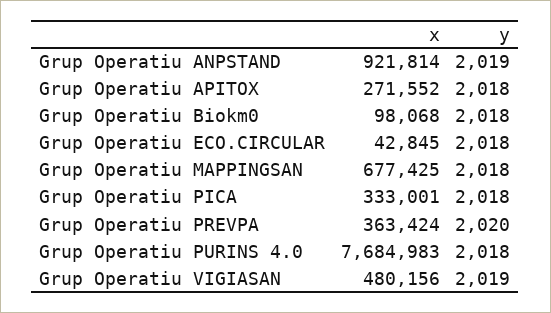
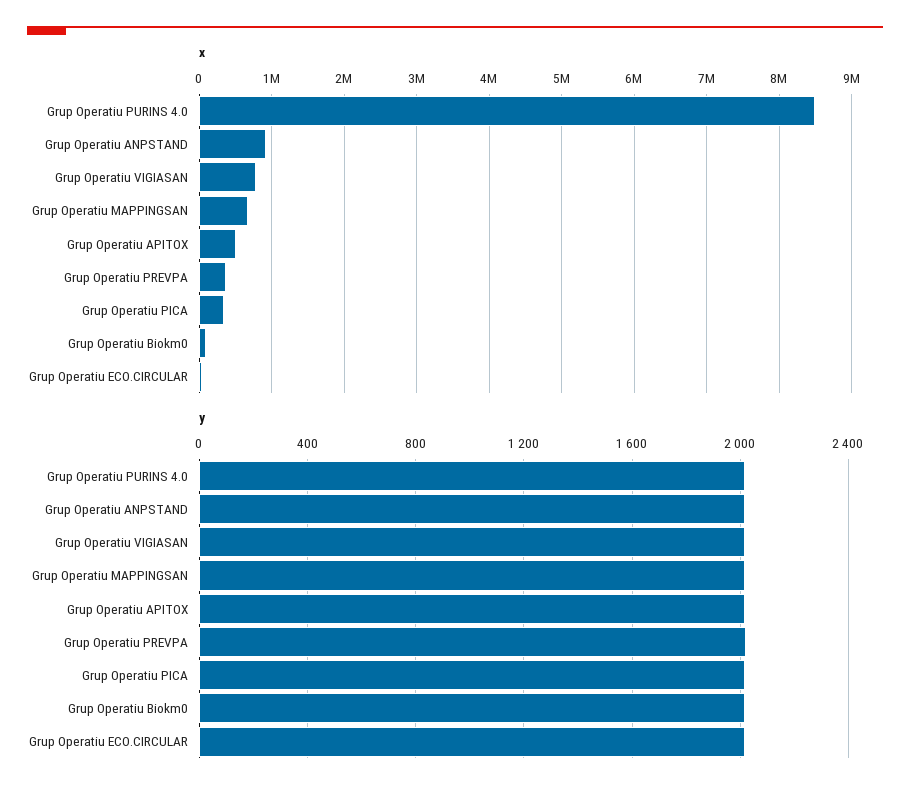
  {
    "x": {
      "Grup Operatiu ANPSTAND": 921814,
-     "Grup Operatiu APITOX": 271552,
+     "Grup Operatiu APITOX": 500000,
      "Grup Operatiu Biokm0": 98068,
      "Grup Operatiu ECO.CIRCULAR": 42845,
      "Grup Operatiu MAPPINGSAN": 677425,
      "Grup Operatiu PICA": 333001,
      "Grup Operatiu PREVPA": 363424,
-     "Grup Operatiu PURINS 4.0": 7684983,
+     "Grup Operatiu PURINS 4.0": 8500000,
-     "Grup Operatiu VIGIASAN": 480156
+     "Grup Operatiu VIGIASAN": 800000
    },
    "y": {
      "Grup Operatiu ANPSTAND": 2019,
      "Grup Operatiu APITOX": 2018,
      "Grup Operatiu Biokm0": 2018,
      "Grup Operatiu ECO.CIRCULAR": 2018,
      "Grup Operatiu MAPPINGSAN": 2018,
      "Grup Operatiu PICA": 2018,
      "Grup Operatiu PREVPA": 2020,
      "Grup Operatiu PURINS 4.0": 2018,
      "Grup Operatiu VIGIASAN": 2019
    }
  }

